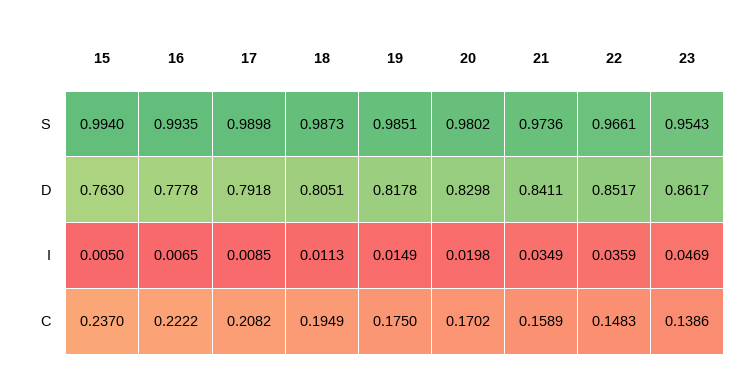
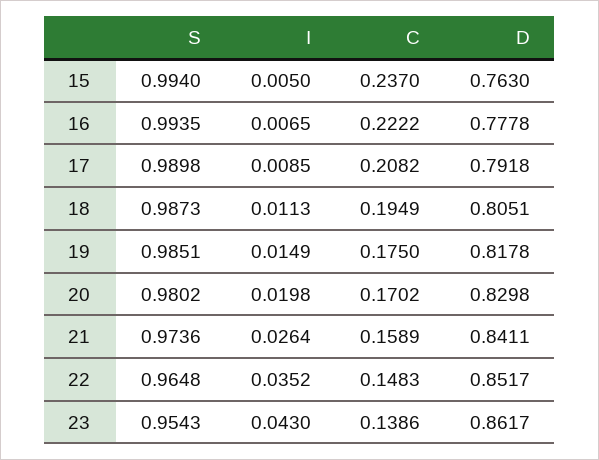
  {
    "15": {
      "S": 0.994,
      "D": 0.763,
      "I": 0.005,
      "C": 0.237
    },
    "16": {
      "S": 0.9935,
      "D": 0.7778,
      "I": 0.0065,
      "C": 0.2222
    },
    "17": {
      "S": 0.9898,
      "D": 0.7918,
      "I": 0.0085,
      "C": 0.2082
    },
    "18": {
      "S": 0.9873,
      "D": 0.8051,
      "I": 0.0113,
      "C": 0.1949
    },
    "19": {
      "S": 0.9851,
      "D": 0.8178,
      "I": 0.0149,
      "C": 0.175
    },
    "20": {
      "S": 0.9802,
      "D": 0.8298,
      "I": 0.0198,
      "C": 0.1702
    },
    "21": {
      "S": 0.9736,
      "D": 0.8411,
-     "I": 0.0349,
+     "I": 0.0264,
      "C": 0.1589
    },
    "22": {
-     "S": 0.9661,
+     "S": 0.9648,
      "D": 0.8517,
-     "I": 0.0359,
+     "I": 0.0352,
      "C": 0.1483
    },
    "23": {
      "S": 0.9543,
      "D": 0.8617,
-     "I": 0.0469,
+     "I": 0.043,
      "C": 0.1386
    }
  }

